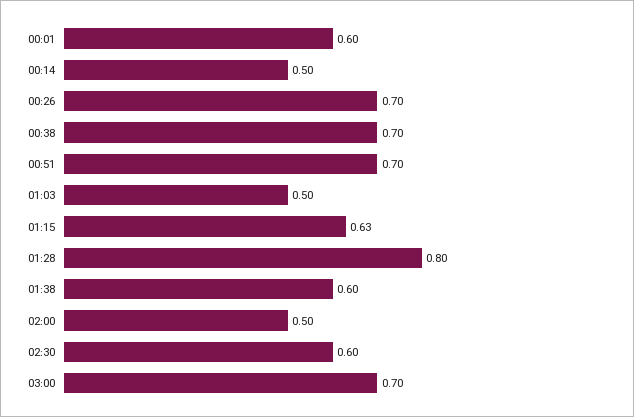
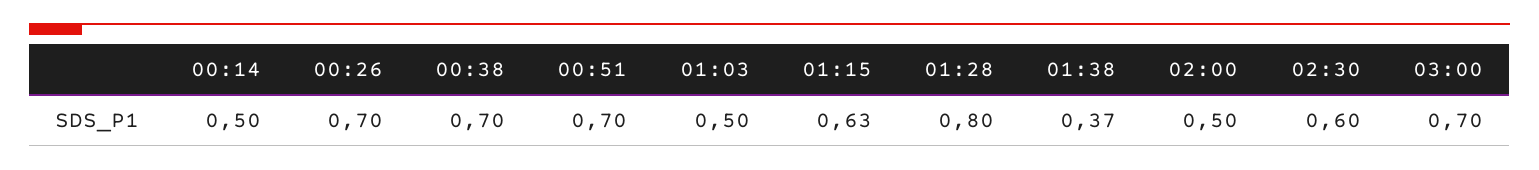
  {
-   "00:01": 0.6,
    "00:14": 0.5,
    "00:26": 0.7,
    "00:38": 0.7,
    "00:51": 0.7,
    "01:03": 0.5,
    "01:15": 0.63,
    "01:28": 0.8,
-   "01:38": 0.6,
+   "01:38": 0.37,
    "02:00": 0.5,
    "02:30": 0.6,
    "03:00": 0.7
  }

